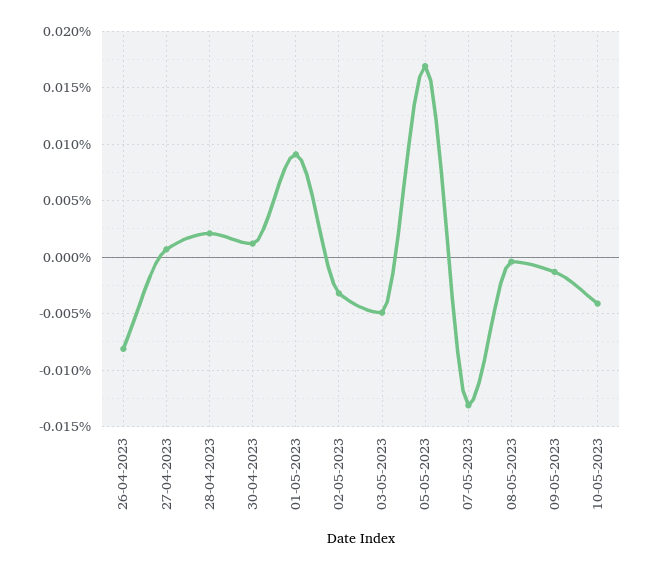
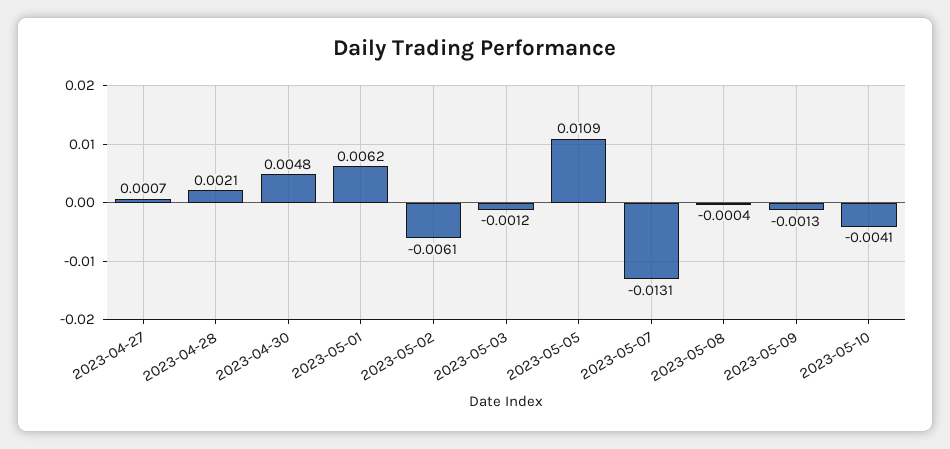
  {
-   "26-04-2023": -0.008,
    "27-04-2023": 0.0007,
    "28-04-2023": 0.0021,
-   "30-04-2023": 0.001,
+   "30-04-2023": 0.0048,
-   "01-05-2023": 0.009,
+   "01-05-2023": 0.0062,
-   "02-05-2023": -0.003,
+   "02-05-2023": -0.0061,
-   "03-05-2023": -0.005,
+   "03-05-2023": -0.0012,
-   "05-05-2023": 0.017,
+   "05-05-2023": 0.0109,
    "07-05-2023": -0.0131,
    "08-05-2023": -0.0004,
    "09-05-2023": -0.0013,
    "10-05-2023": -0.0041
  }

